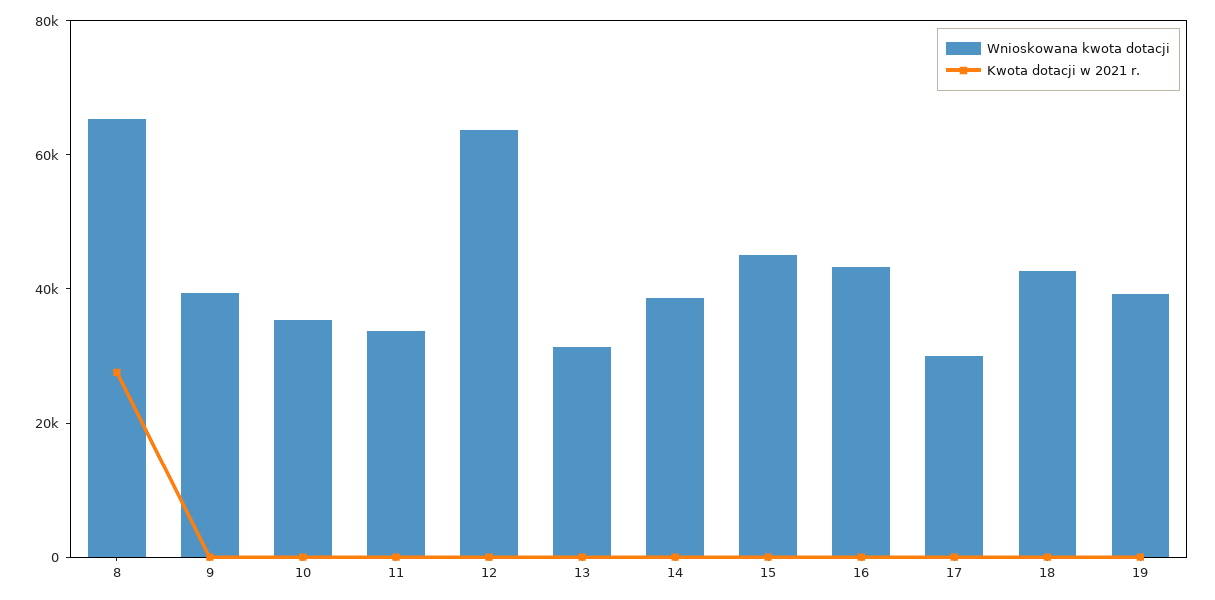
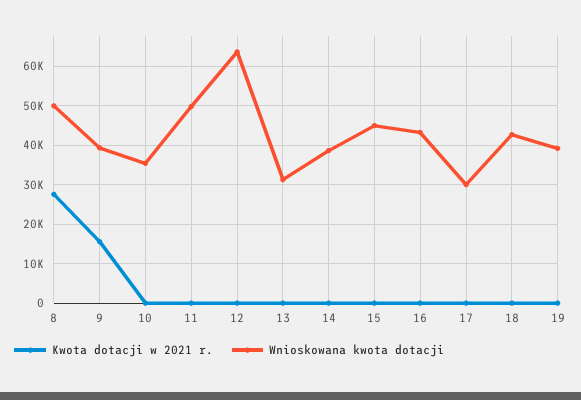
  {
    "Wnioskowana kwota dotacji": {
-     "8": 65000,
+     "8": 50000,
      "9": 40000,
      "10": 36000,
-     "11": 35000,
+     "11": 50000,
      "12": 64000,
      "13": 32000,
      "14": 38000,
      "15": 46000,
      "16": 44000,
      "17": 30000,
      "18": 42000,
      "19": 40000
    },
    "Kwota dotacji w 2021 r.": {
      "8": 28000,
-     "9": 0,
+     "9": 16000,
      "10": 0,
      "11": 0,
      "12": 0,
      "13": 0,
      "14": 0,
      "15": 0,
      "16": 0,
      "17": 0,
      "18": 0,
      "19": 0
    }
  }

